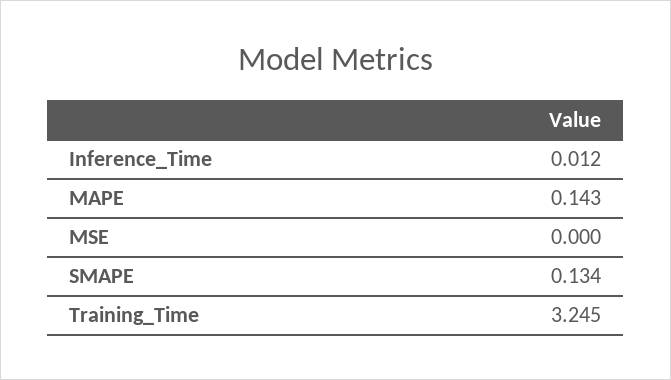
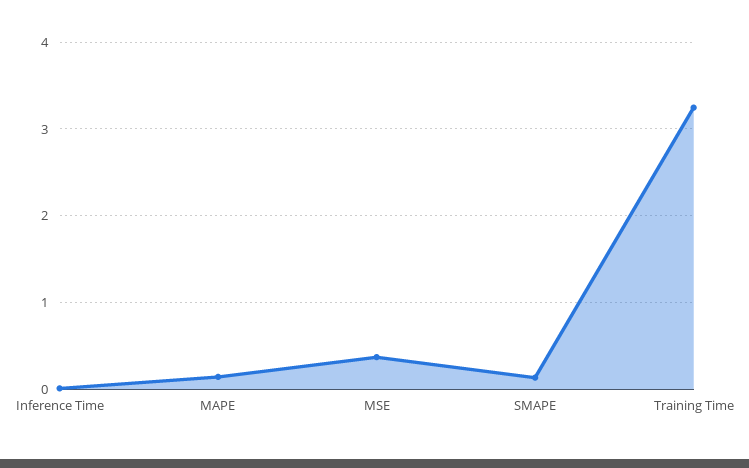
  {
    "Inference_Time": 0.012,
    "MAPE": 0.143,
-   "MSE": 0,
+   "MSE": 0.4,
    "SMAPE": 0.134,
    "Training_Time": 3.245
  }

